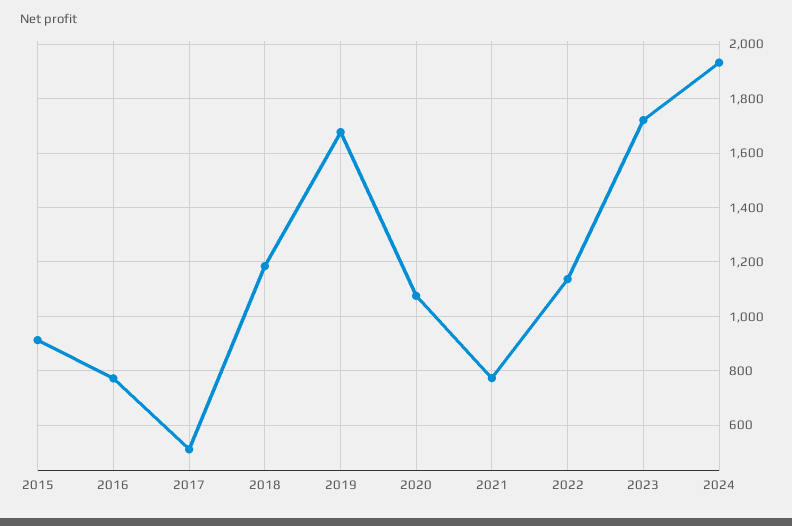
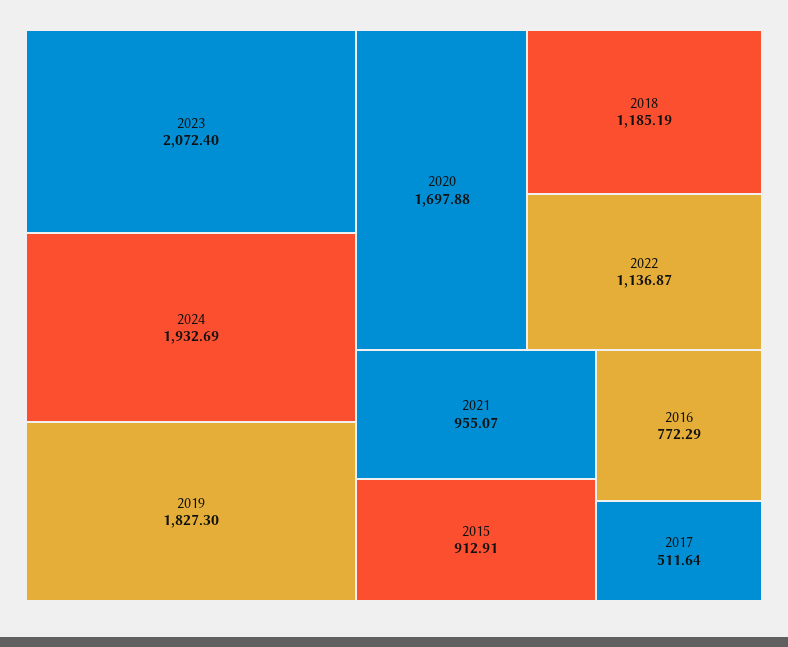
  {
    "2015": 912.91,
    "2016": 772.29,
    "2017": 511.64,
    "2018": 1185.19,
-   "2019": 1675,
+   "2019": 1827.3,
-   "2020": 1075,
+   "2020": 1697.88,
-   "2021": 775,
+   "2021": 955.07,
    "2022": 1136.87,
-   "2023": 1725,
+   "2023": 2072.4,
    "2024": 1932.69
  }

